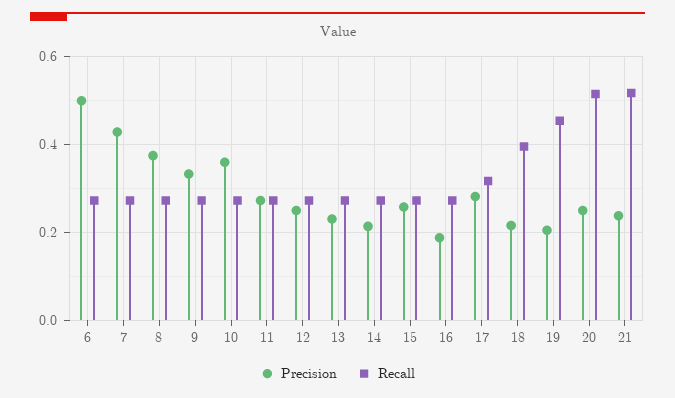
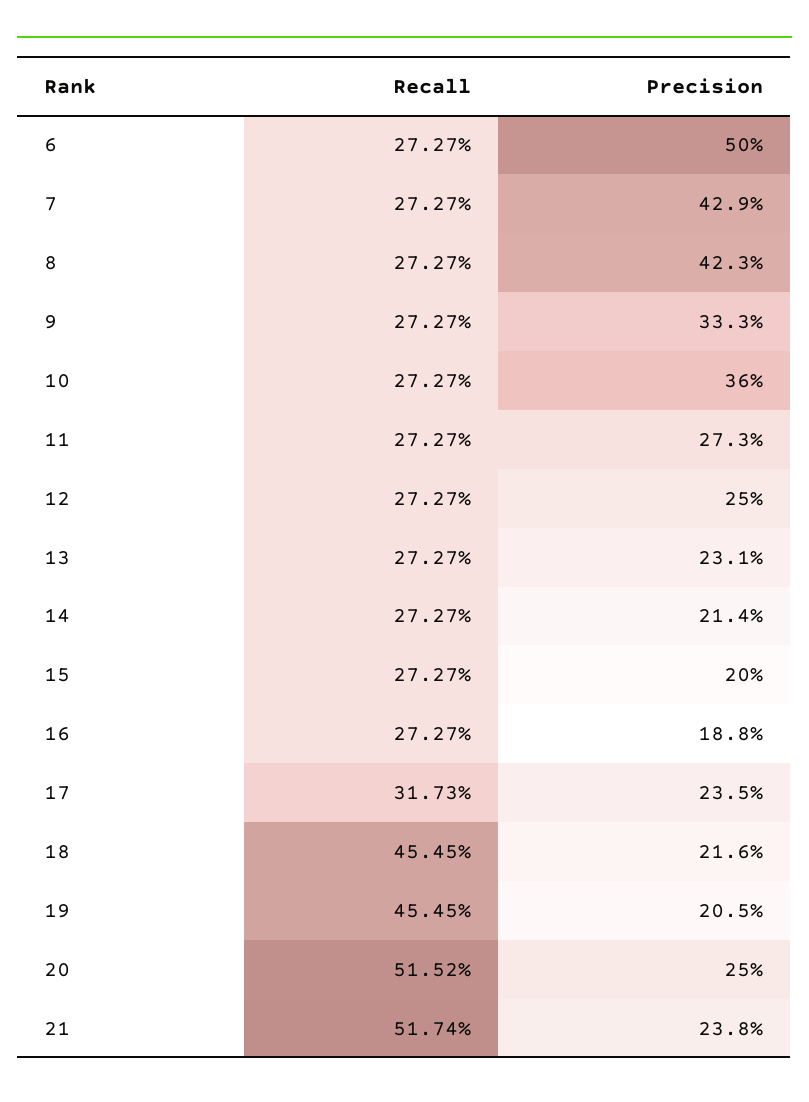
  {
    "Precision": {
      "6": 0.5,
      "7": 0.429,
-     "8": 0.38,
+     "8": 0.423,
      "9": 0.333,
      "10": 0.36,
      "11": 0.273,
      "12": 0.25,
      "13": 0.231,
      "14": 0.214,
-     "15": 0.26,
+     "15": 0.2,
      "16": 0.188,
-     "17": 0.28,
+     "17": 0.235,
      "18": 0.216,
      "19": 0.205,
      "20": 0.25,
      "21": 0.238
    },
    "Recall": {
      "6": 0.2727,
      "7": 0.2727,
      "8": 0.2727,
      "9": 0.2727,
      "10": 0.2727,
      "11": 0.2727,
      "12": 0.2727,
      "13": 0.2727,
      "14": 0.2727,
      "15": 0.2727,
      "16": 0.2727,
      "17": 0.3173,
-     "18": 0.4,
+     "18": 0.4545,
      "19": 0.4545,
      "20": 0.5152,
      "21": 0.5174
    }
  }

